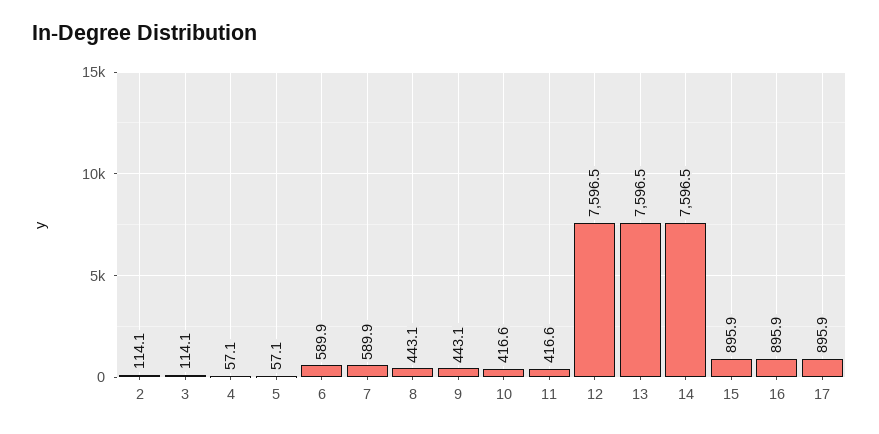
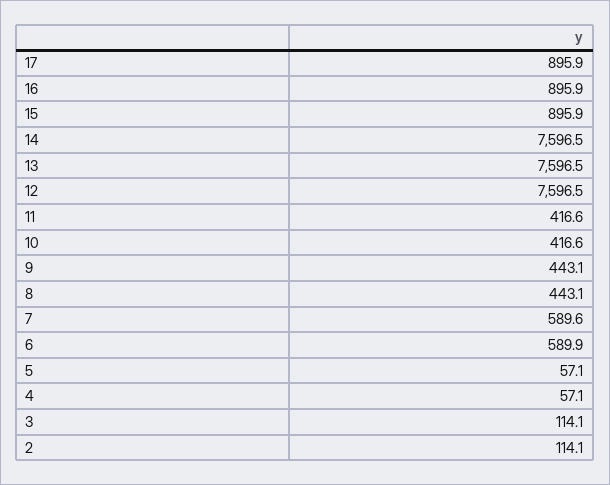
  {
    "2": 114.1,
    "3": 114.1,
    "4": 57.1,
    "5": 57.1,
    "6": 589.9,
-   "7": 589.9,
+   "7": 589.6,
    "8": 443.1,
    "9": 443.1,
    "10": 416.6,
    "11": 416.6,
    "12": 7596.5,
    "13": 7596.5,
    "14": 7596.5,
    "15": 895.9,
    "16": 895.9,
    "17": 895.9
  }

